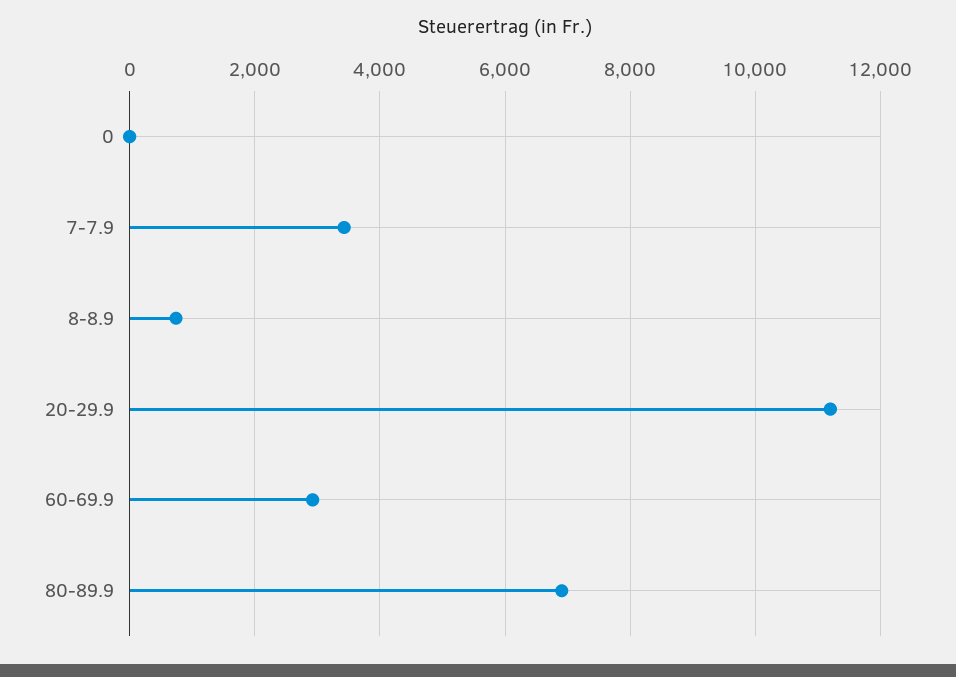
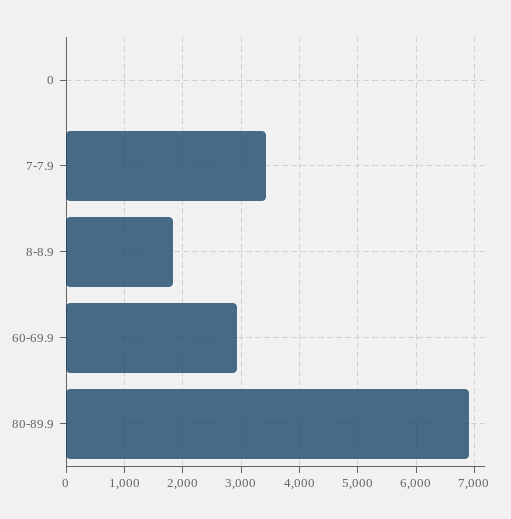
  {
    "0": 0,
    "7-7.9": 3400,
-   "8-8.9": 800,
+   "8-8.9": 1800,
-   "20-29.9": 11200,
    "60-69.9": 3000,
    "80-89.9": 7000
  }

